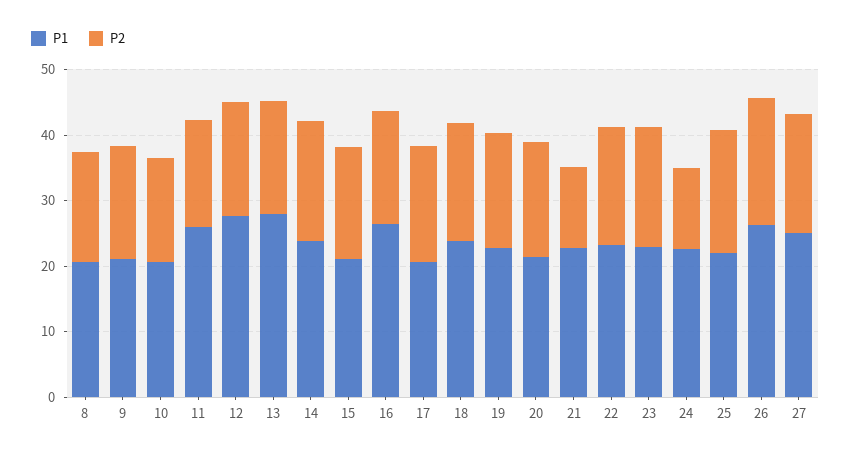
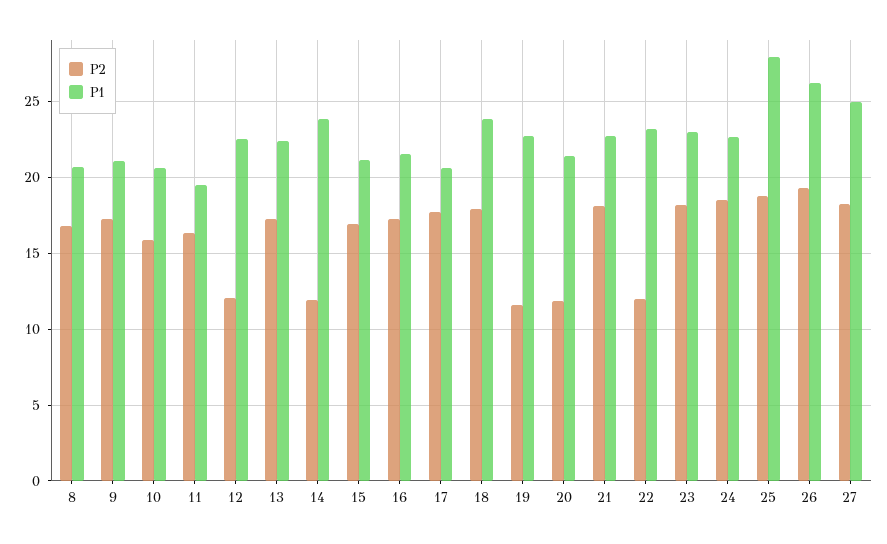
  {
    "P1": {
      "8": 20.5,
      "9": 21,
      "10": 20.5,
-     "11": 26,
+     "11": 19.5,
-     "12": 28,
+     "12": 22.5,
-     "13": 28,
+     "13": 22.5,
      "14": 24,
      "15": 21,
-     "16": 26,
+     "16": 21.5,
      "17": 20.5,
      "18": 24,
      "19": 22.5,
      "20": 21.5,
      "21": 22.5,
      "22": 23,
      "23": 23,
      "24": 22.5,
-     "25": 22,
+     "25": 28,
      "26": 26.5,
      "27": 25
    },
    "P2": {
      "8": 17,
      "9": 17.5,
      "10": 16,
      "11": 16.5,
-     "12": 18,
+     "12": 12,
      "13": 17.5,
-     "14": 18,
+     "14": 12,
      "15": 17,
      "16": 17,
      "17": 18,
      "18": 18,
-     "19": 18,
+     "19": 11.5,
-     "20": 18,
+     "20": 12,
-     "21": 12,
+     "21": 18,
-     "22": 18,
+     "22": 12,
      "23": 18,
-     "24": 12,
+     "24": 18.5,
      "25": 19,
      "26": 19.5,
      "27": 18.5
    }
  }

